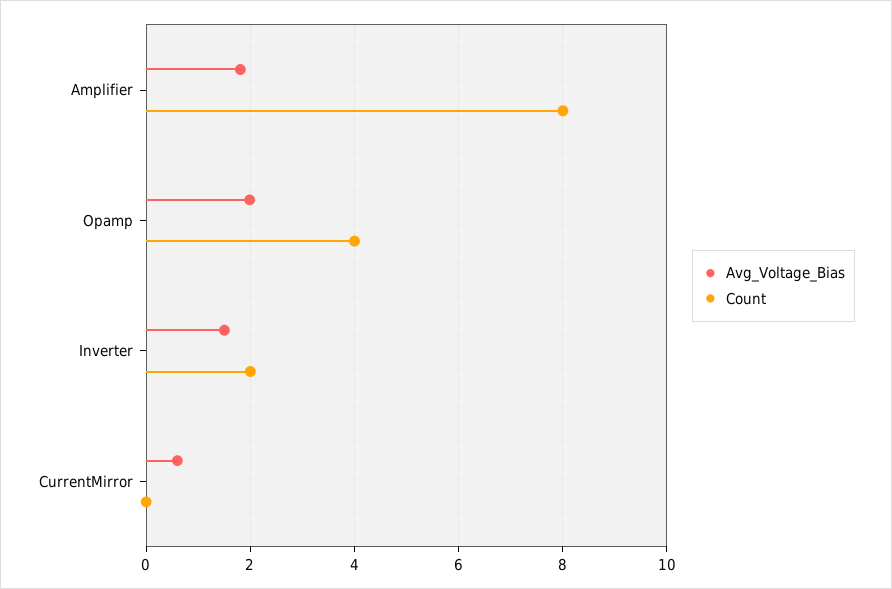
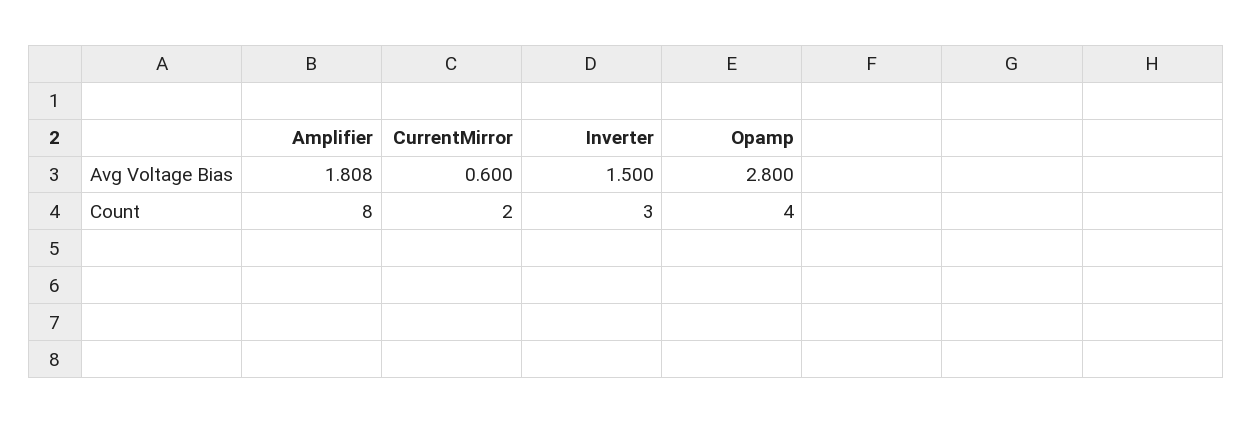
  {
    "Avg_Voltage_Bias": {
      "Amplifier": 1.808,
-     "Opamp": 2,
+     "Opamp": 2.8,
      "Inverter": 1.5,
      "CurrentMirror": 0.6
    },
    "Count": {
      "Amplifier": 8,
      "Opamp": 4,
-     "Inverter": 2,
+     "Inverter": 3,
-     "CurrentMirror": 0
+     "CurrentMirror": 2
    }
  }

